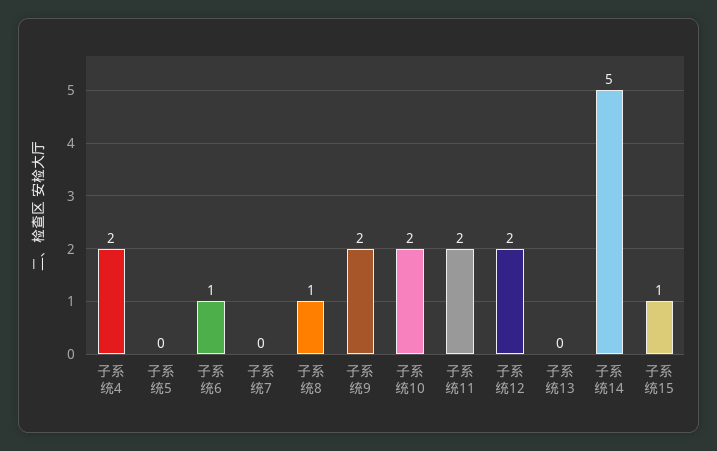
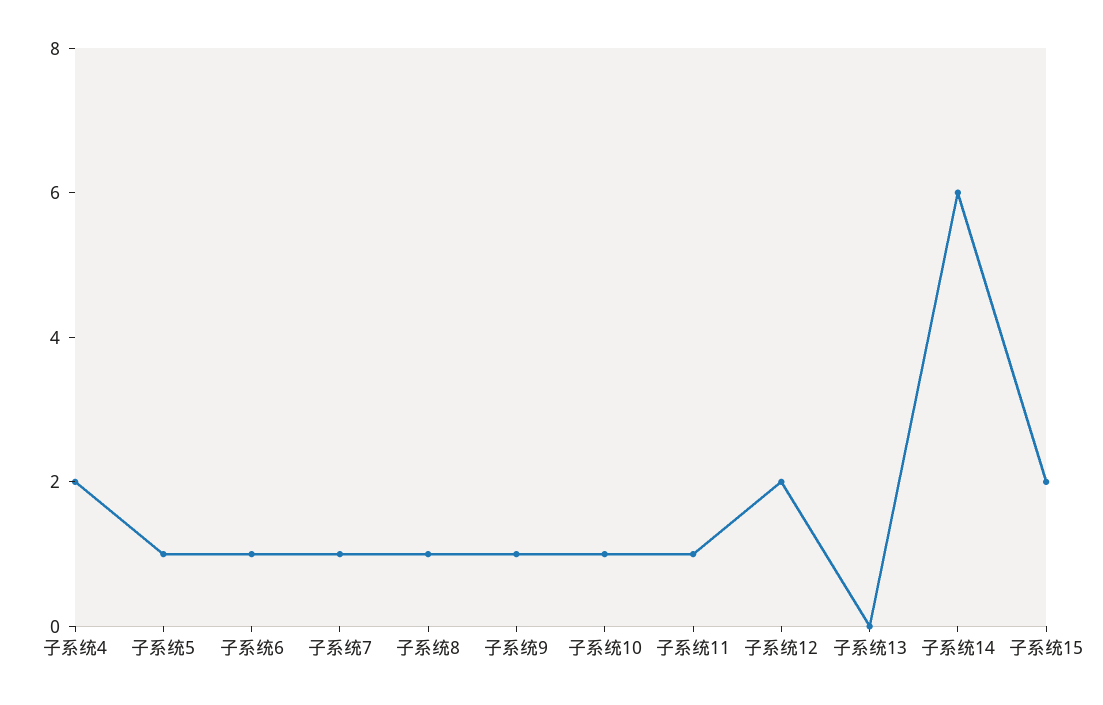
  {
    "子系统4": 2,
-   "子系统5": 0,
+   "子系统5": 1,
    "子系统6": 1,
-   "子系统7": 0,
+   "子系统7": 1,
    "子系统8": 1,
-   "子系统9": 2,
+   "子系统9": 1,
-   "子系统10": 2,
+   "子系统10": 1,
-   "子系统11": 2,
+   "子系统11": 1,
    "子系统12": 2,
    "子系统13": 0,
-   "子系统14": 5,
+   "子系统14": 6,
-   "子系统15": 1
+   "子系统15": 2
  }

